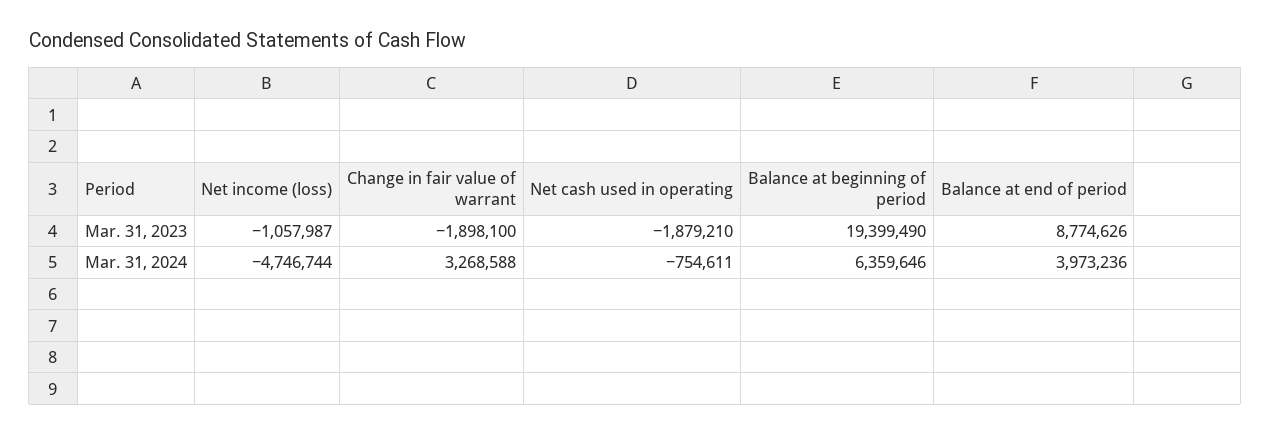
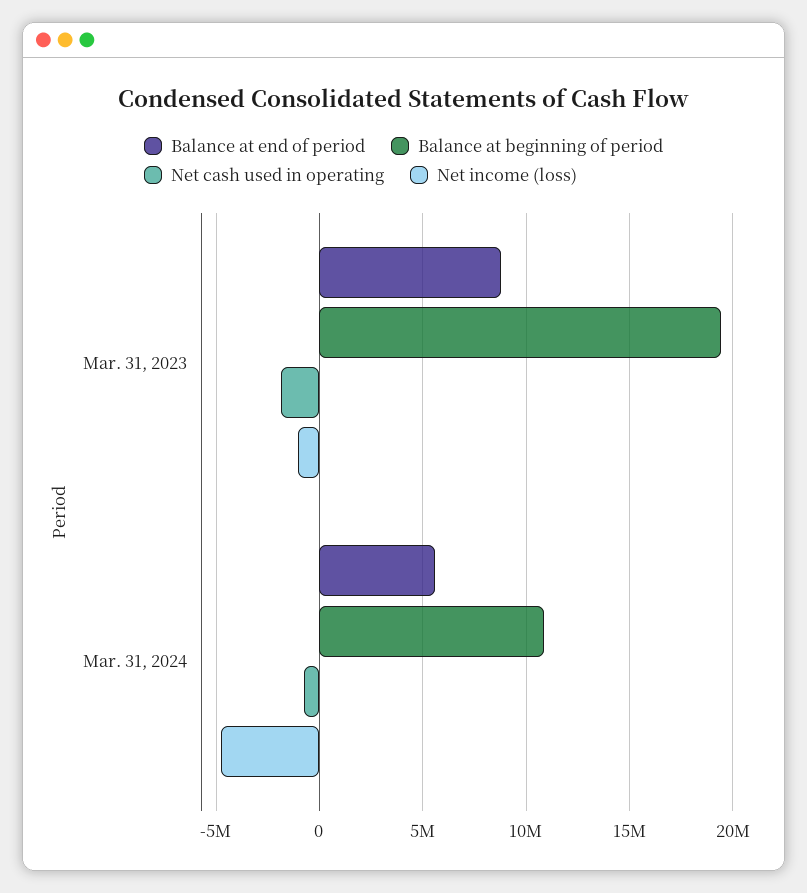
  {
    "Net income (loss)": {
      "Mar. 31, 2023": -1057987,
      "Mar. 31, 2024": -4746744
    },
-   "Change in fair value of warrant": {
-     "Mar. 31, 2023": -1898100,
-     "Mar. 31, 2024": 3268588
-   },
    "Net cash used in operating": {
      "Mar. 31, 2023": -1879210,
      "Mar. 31, 2024": -754611
    },
    "Balance at beginning of period": {
      "Mar. 31, 2023": 19399490,
-     "Mar. 31, 2024": 6359646
+     "Mar. 31, 2024": 11000000
    },
    "Balance at end of period": {
      "Mar. 31, 2023": 8774626,
-     "Mar. 31, 2024": 3973236
+     "Mar. 31, 2024": 5500000
    }
  }

